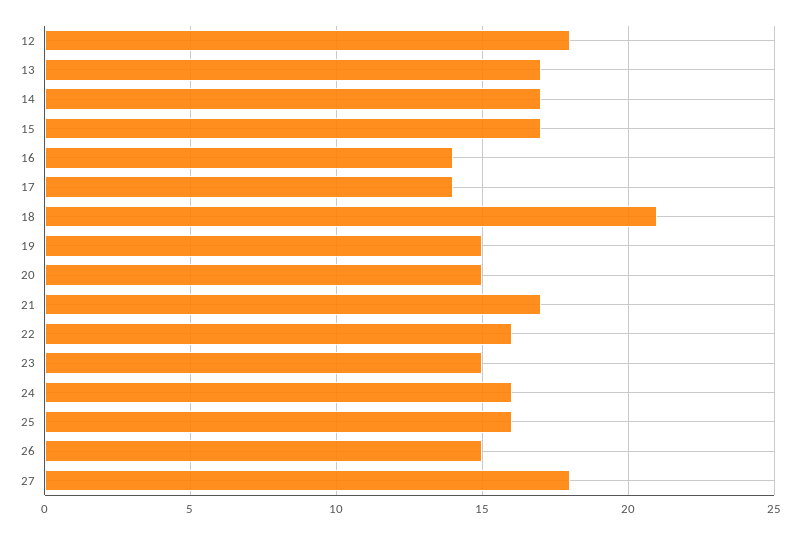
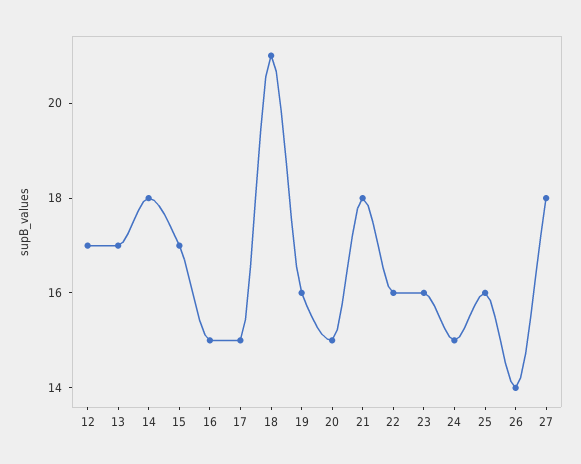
  {
-   "12": 18,
+   "12": 17,
    "13": 17,
-   "14": 17,
+   "14": 18,
    "15": 17,
-   "16": 14,
+   "16": 15,
-   "17": 14,
+   "17": 15,
    "18": 21,
-   "19": 15,
+   "19": 16,
    "20": 15,
-   "21": 17,
+   "21": 18,
    "22": 16,
-   "23": 15,
+   "23": 16,
-   "24": 16,
+   "24": 15,
    "25": 16,
-   "26": 15,
+   "26": 14,
    "27": 18
  }

